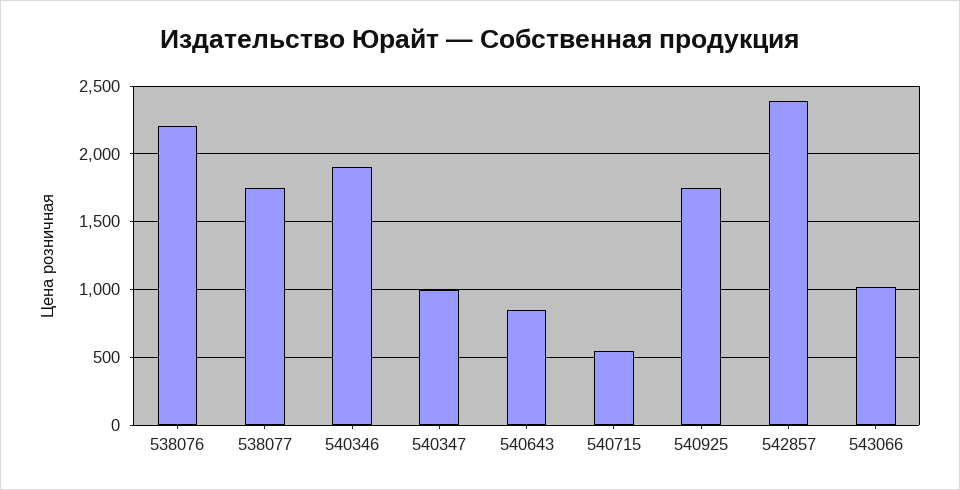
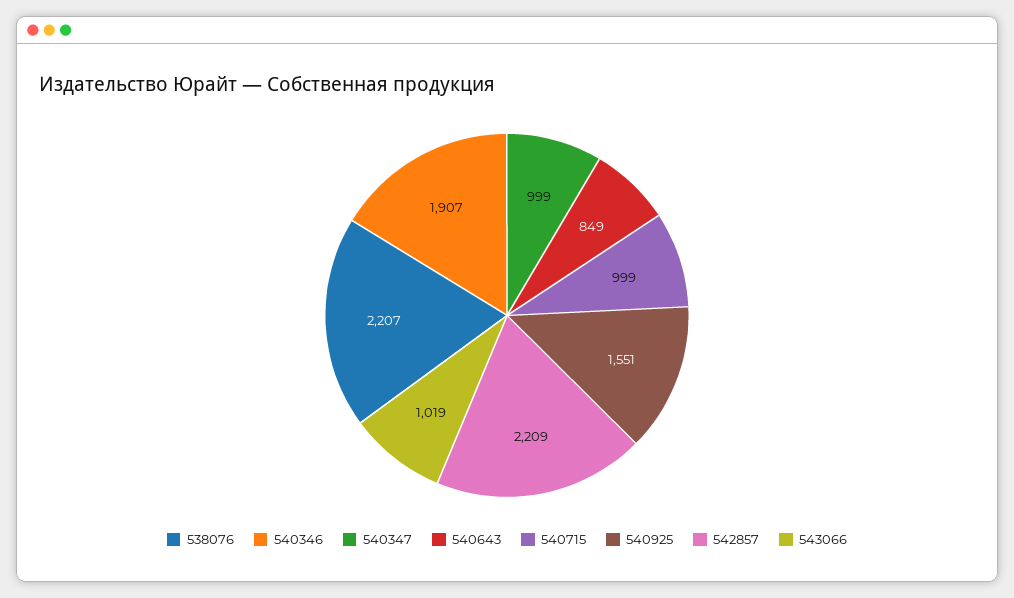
  {
    "538076": 2207,
-   "538077": 1750,
    "540346": 1907,
    "540347": 999,
    "540643": 849,
-   "540715": 550,
+   "540715": 999,
-   "540925": 1750,
+   "540925": 1551,
-   "542857": 2400,
+   "542857": 2209,
    "543066": 1019
  }

